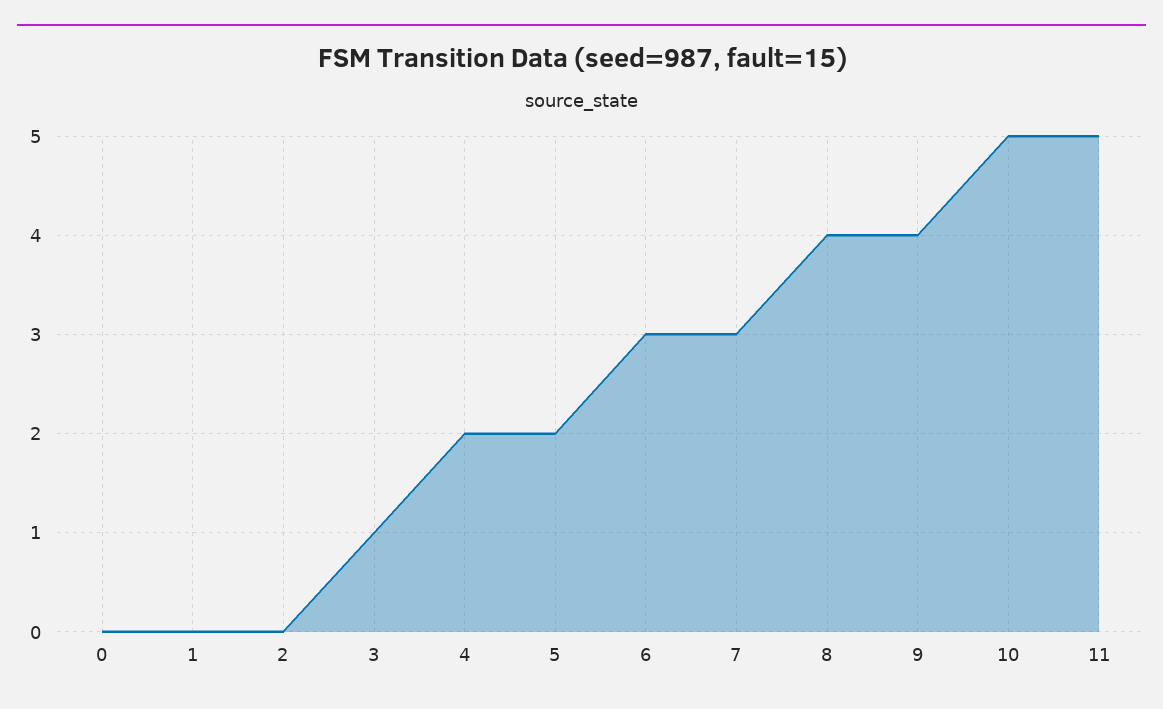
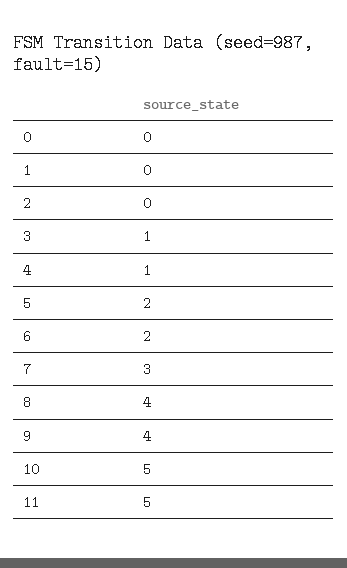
  {
    "0": 0,
    "1": 0,
    "2": 0,
    "3": 1,
-   "4": 2,
+   "4": 1,
    "5": 2,
-   "6": 3,
+   "6": 2,
    "7": 3,
    "8": 4,
    "9": 4,
    "10": 5,
    "11": 5
  }

